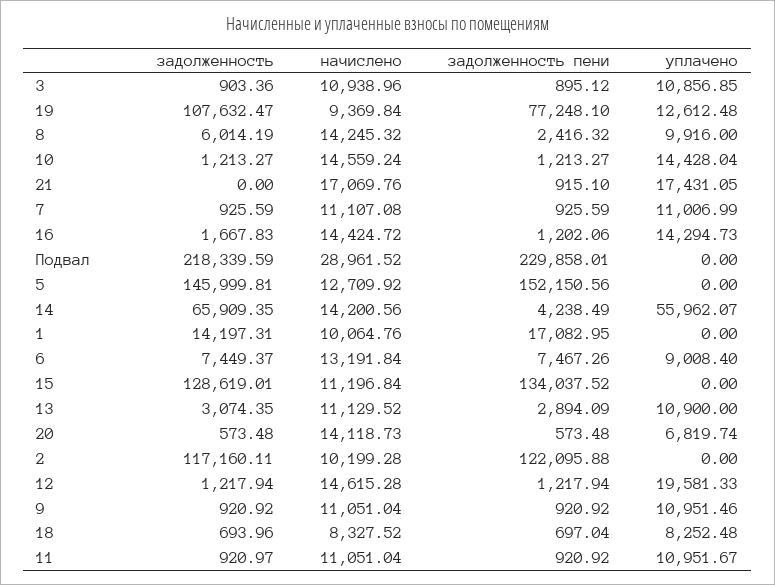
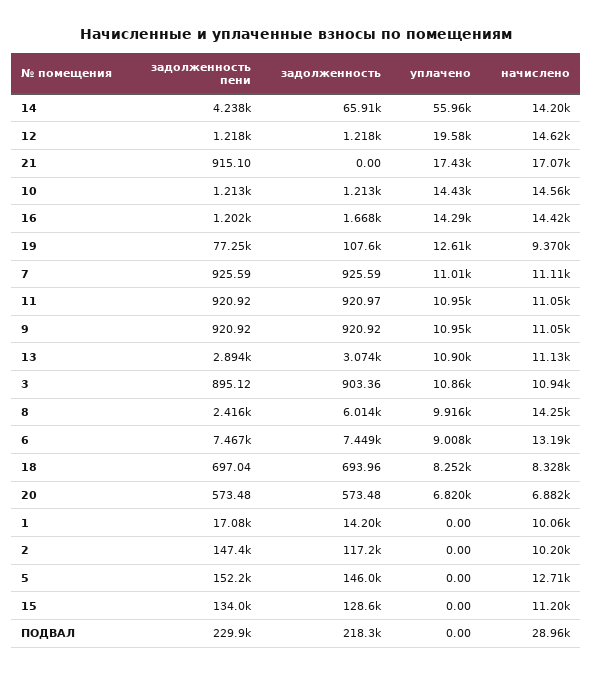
  {
    "задолженность": {
      "3": 903.36,
      "19": 107632.47,
      "8": 6014.19,
      "10": 1213.27,
      "21": 0,
      "7": 925.59,
      "16": 1667.83,
      "Подвал": 218339.59,
      "5": 145999.81,
      "14": 65909.35,
      "1": 14197.31,
      "6": 7449.37,
      "15": 128619.01,
      "13": 3074.35,
      "20": 573.48,
      "2": 117160.11,
      "12": 1217.94,
      "9": 920.92,
      "18": 693.96,
      "11": 920.97
    },
    "начислено": {
      "3": 10938.96,
      "19": 9369.84,
      "8": 14245.32,
      "10": 14559.24,
      "21": 17069.76,
      "7": 11107.08,
      "16": 14424.72,
      "Подвал": 28961.52,
      "5": 12709.92,
      "14": 14200.56,
      "1": 10064.76,
      "6": 13191.84,
      "15": 11196.84,
      "13": 11129.52,
-     "20": 14118.73,
+     "20": 6882,
      "2": 10199.28,
      "12": 14615.28,
      "9": 11051.04,
      "18": 8327.52,
      "11": 11051.04
    },
    "задолженность пени": {
      "3": 895.12,
      "19": 77248.1,
      "8": 2416.32,
      "10": 1213.27,
      "21": 915.1,
      "7": 925.59,
      "16": 1202.06,
      "Подвал": 229858.01,
      "5": 152150.56,
      "14": 4238.49,
      "1": 17082.95,
      "6": 7467.26,
      "15": 134037.52,
      "13": 2894.09,
      "20": 573.48,
-     "2": 122095.88,
+     "2": 147400,
      "12": 1217.94,
      "9": 920.92,
      "18": 697.04,
      "11": 920.92
    },
    "уплачено": {
      "3": 10856.85,
      "19": 12612.48,
      "8": 9916,
      "10": 14428.04,
      "21": 17431.05,
      "7": 11006.99,
      "16": 14294.73,
      "Подвал": 0,
      "5": 0,
      "14": 55962.07,
      "1": 0,
      "6": 9008.4,
      "15": 0,
      "13": 10900,
      "20": 6819.74,
      "2": 0,
      "12": 19581.33,
      "9": 10951.46,
      "18": 8252.48,
      "11": 10951.67
    }
  }

